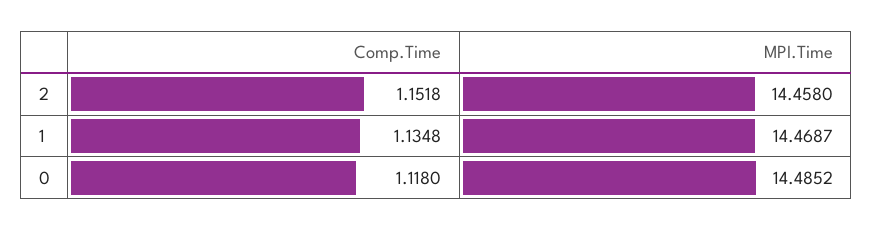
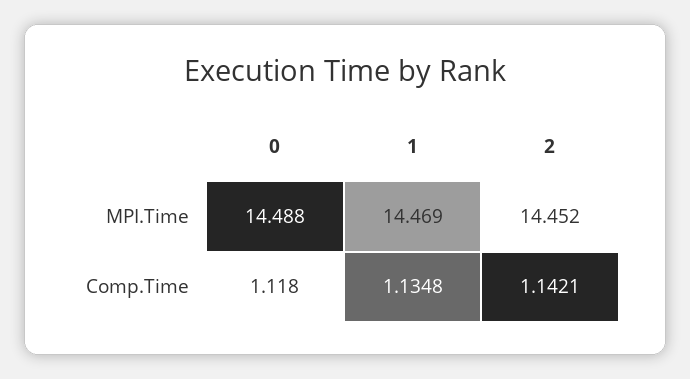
  {
    "Comp.Time": {
-     "2": 1.1518,
+     "2": 1.1421,
      "1": 1.1348,
      "0": 1.118
    },
    "MPI.Time": {
-     "2": 14.458,
+     "2": 14.452,
      "1": 14.4687,
-     "0": 14.4852
+     "0": 14.488
    }
  }

